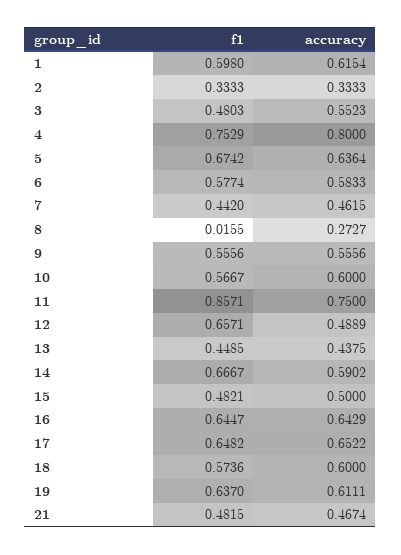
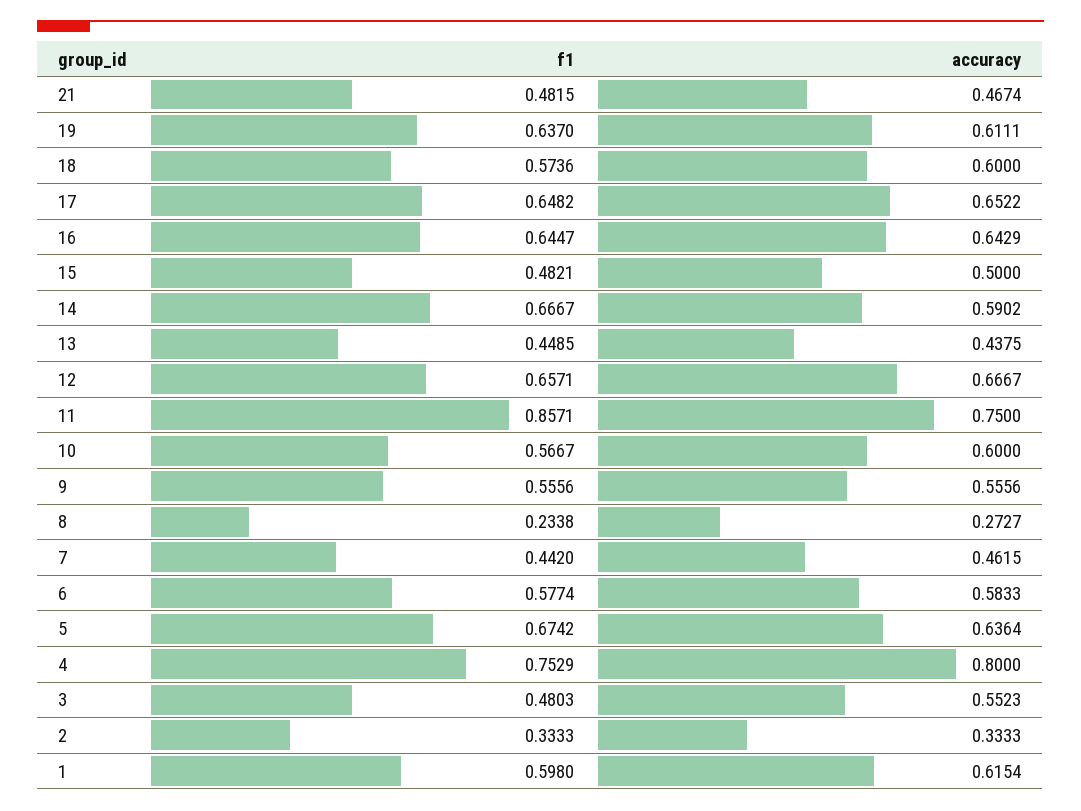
  {
    "f1": {
      "1": 0.598,
      "2": 0.3333,
      "3": 0.4803,
      "4": 0.7529,
      "5": 0.6742,
      "6": 0.5774,
      "7": 0.442,
-     "8": 0.0155,
+     "8": 0.2338,
      "9": 0.5556,
      "10": 0.5667,
      "11": 0.8571,
      "12": 0.6571,
      "13": 0.4485,
      "14": 0.6667,
      "15": 0.4821,
      "16": 0.6447,
      "17": 0.6482,
      "18": 0.5736,
      "19": 0.637,
      "21": 0.4815
    },
    "accuracy": {
      "1": 0.6154,
      "2": 0.3333,
      "3": 0.5523,
      "4": 0.8,
      "5": 0.6364,
      "6": 0.5833,
      "7": 0.4615,
      "8": 0.2727,
      "9": 0.5556,
      "10": 0.6,
      "11": 0.75,
-     "12": 0.4889,
+     "12": 0.6667,
      "13": 0.4375,
      "14": 0.5902,
      "15": 0.5,
      "16": 0.6429,
      "17": 0.6522,
      "18": 0.6,
      "19": 0.6111,
      "21": 0.4674
    }
  }

